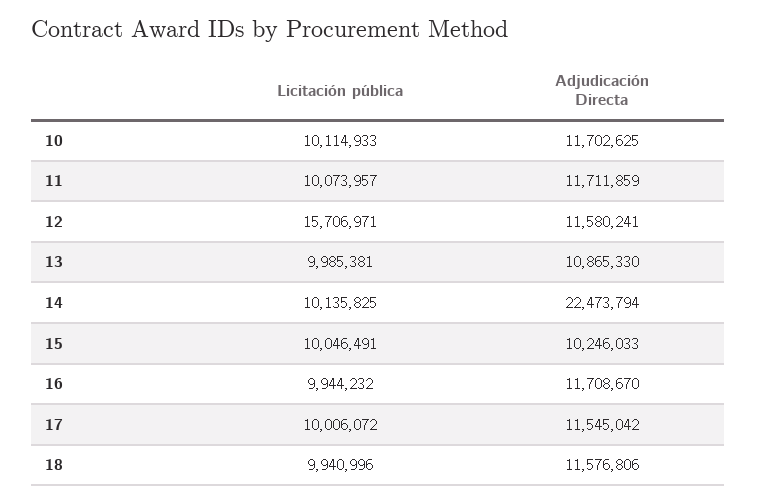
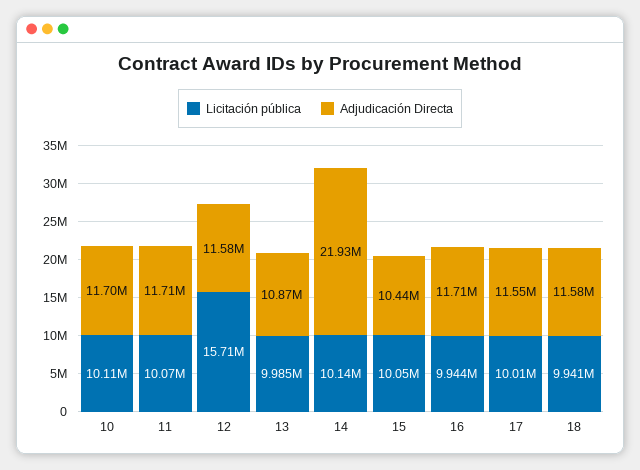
  {
    "Licitación pública": {
      "10": 10114933,
      "11": 10073957,
      "12": 15706971,
      "13": 9985381,
      "14": 10135825,
      "15": 10046491,
      "16": 9944232,
      "17": 10006072,
      "18": 9940996
    },
    "Adjudicación Directa": {
      "10": 11702625,
      "11": 11711859,
      "12": 11580241,
      "13": 10865330,
-     "14": 22473794,
+     "14": 21930000,
-     "15": 10246033,
+     "15": 10440000,
      "16": 11708670,
      "17": 11545042,
      "18": 11576806
    }
  }

